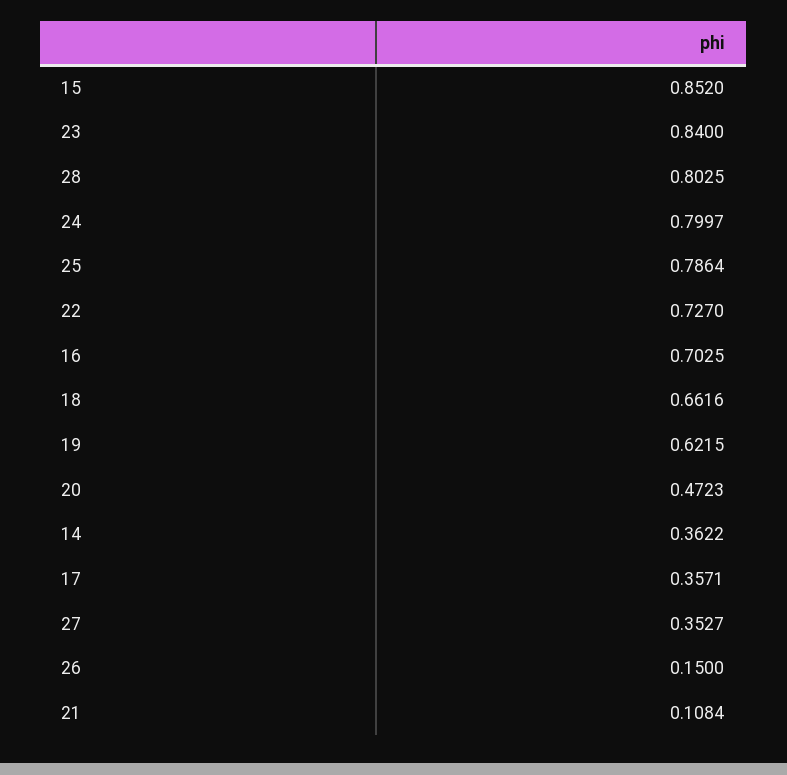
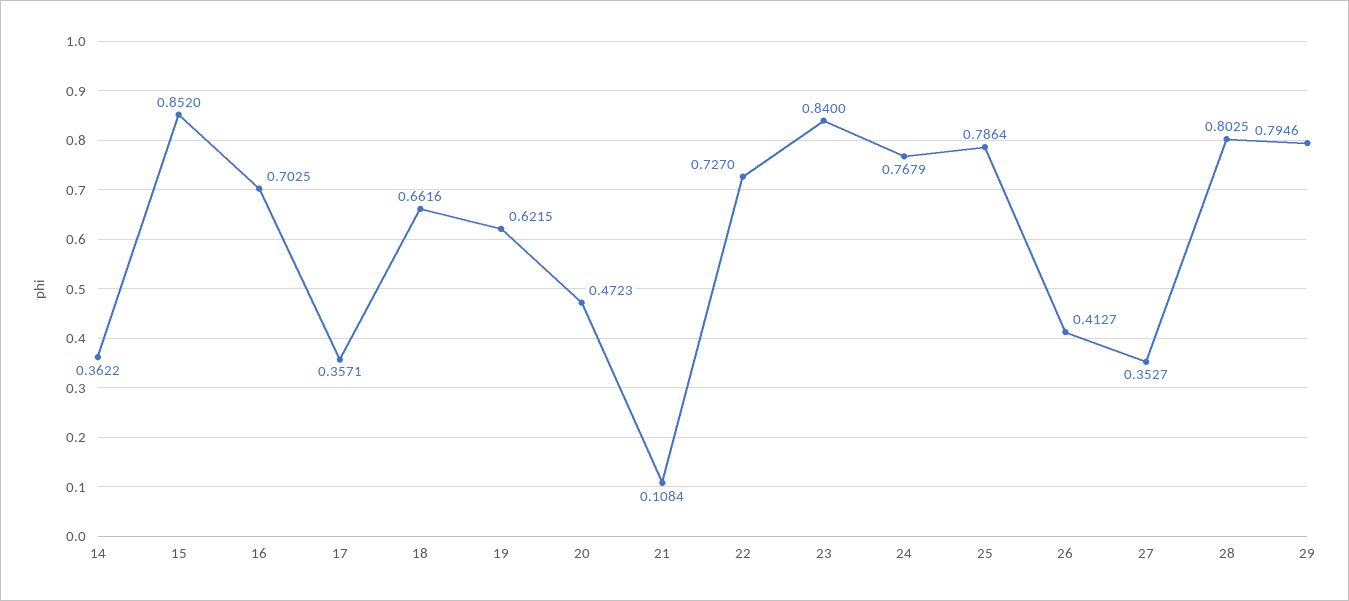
  {
    "15": 0.852,
    "23": 0.84,
    "28": 0.8025,
-   "24": 0.7997,
+   "24": 0.7679,
    "25": 0.7864,
    "22": 0.727,
    "16": 0.7025,
    "18": 0.6616,
    "19": 0.6215,
    "20": 0.4723,
    "14": 0.3622,
    "17": 0.3571,
    "27": 0.3527,
-   "26": 0.15,
+   "26": 0.4127,
-   "21": 0.1084
+   "21": 0.1084,
+   "29": 0.7946
  }

